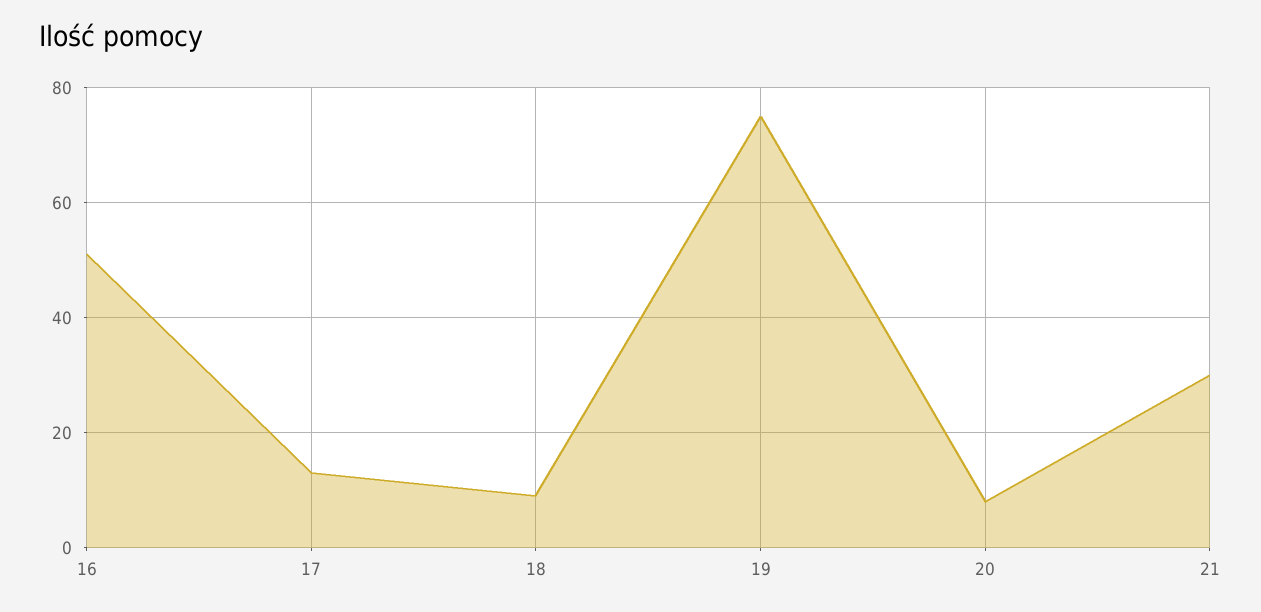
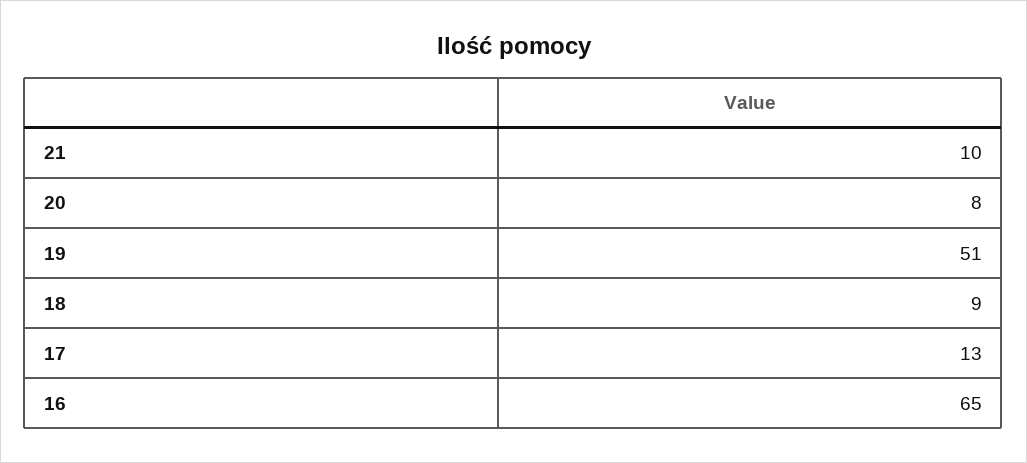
  {
-   "16": 50,
+   "16": 65,
    "17": 13,
    "18": 9,
-   "19": 75,
+   "19": 51,
    "20": 8,
-   "21": 30
+   "21": 10
  }

